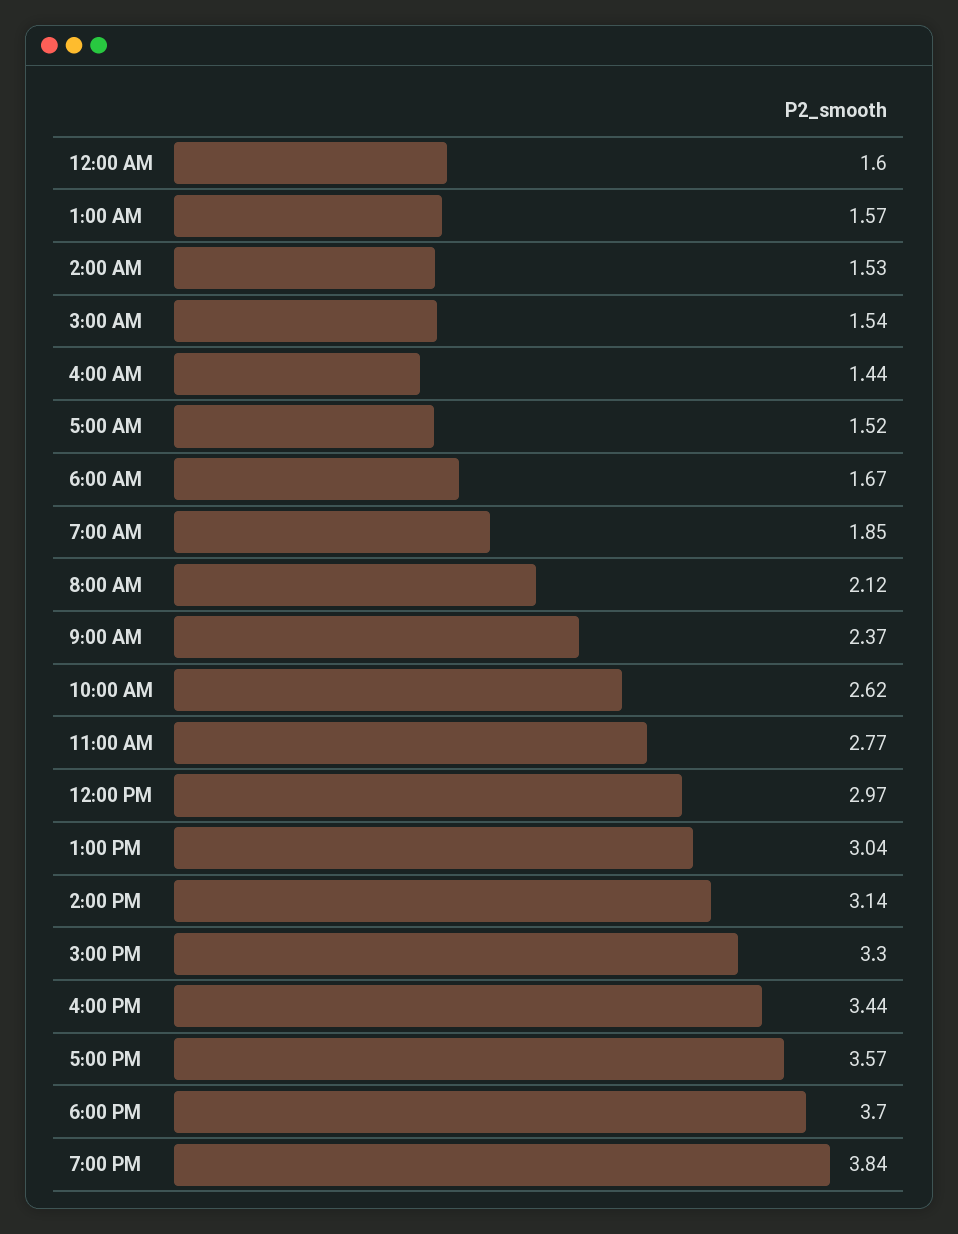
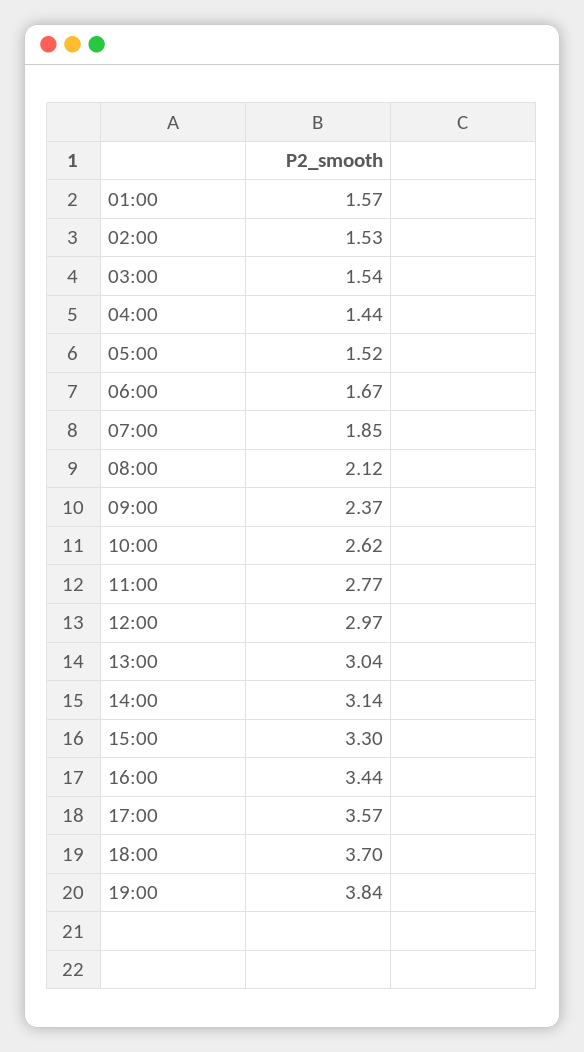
  {
-   "12:00 AM": 1.6,
    "1:00 AM": 1.57,
    "2:00 AM": 1.53,
    "3:00 AM": 1.54,
    "4:00 AM": 1.44,
    "5:00 AM": 1.52,
    "6:00 AM": 1.67,
    "7:00 AM": 1.85,
    "8:00 AM": 2.12,
    "9:00 AM": 2.37,
    "10:00 AM": 2.62,
    "11:00 AM": 2.77,
    "12:00 PM": 2.97,
    "1:00 PM": 3.04,
    "2:00 PM": 3.14,
    "3:00 PM": 3.3,
    "4:00 PM": 3.44,
    "5:00 PM": 3.57,
    "6:00 PM": 3.7,
    "7:00 PM": 3.84
  }

